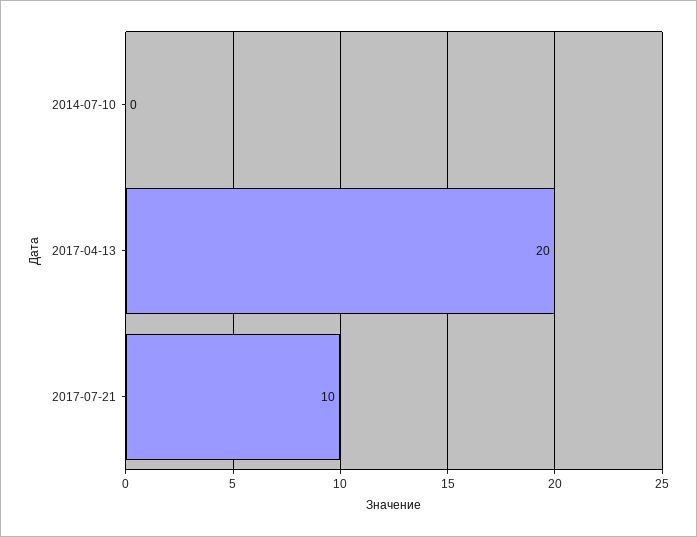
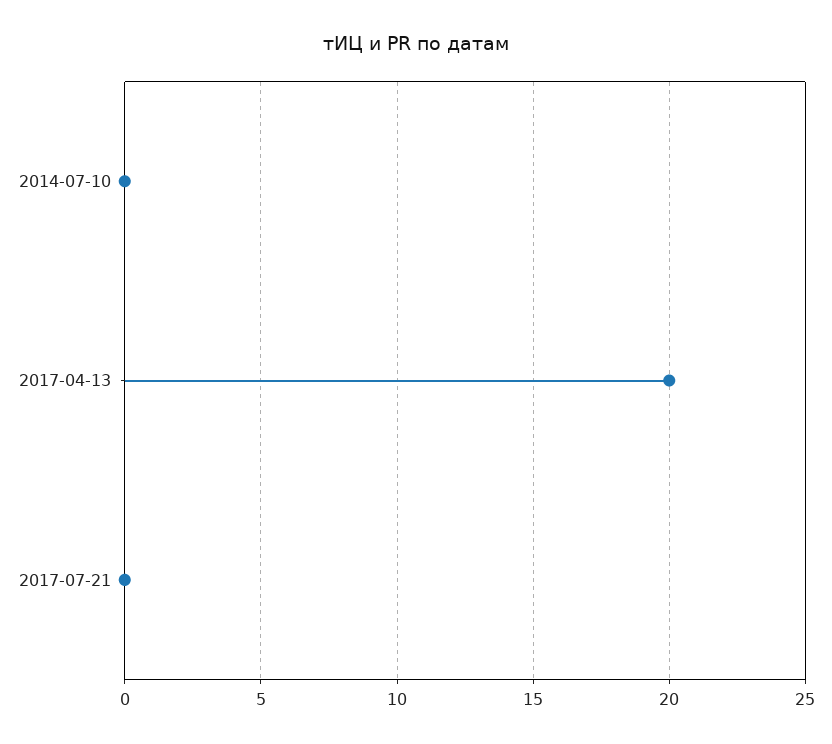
  {
    "2014-07-10": 0,
    "2017-04-13": 20,
-   "2017-07-21": 10
+   "2017-07-21": 0
  }

